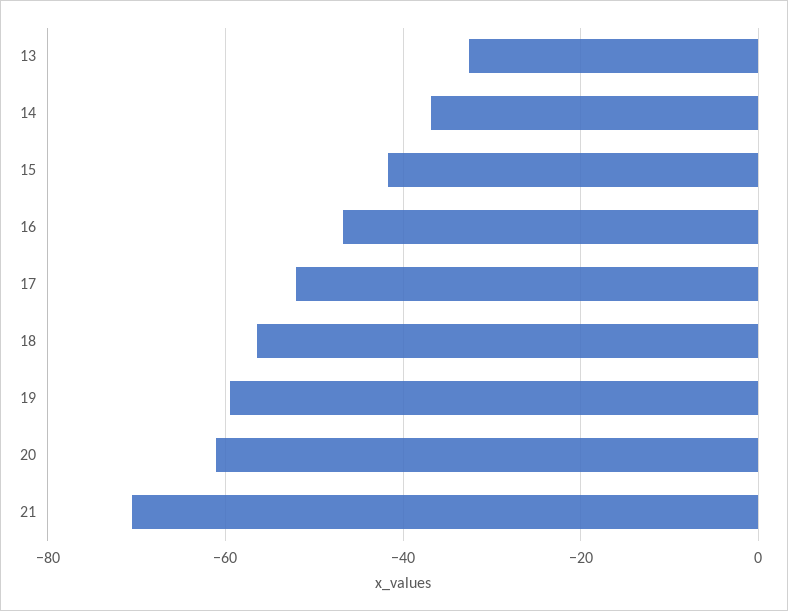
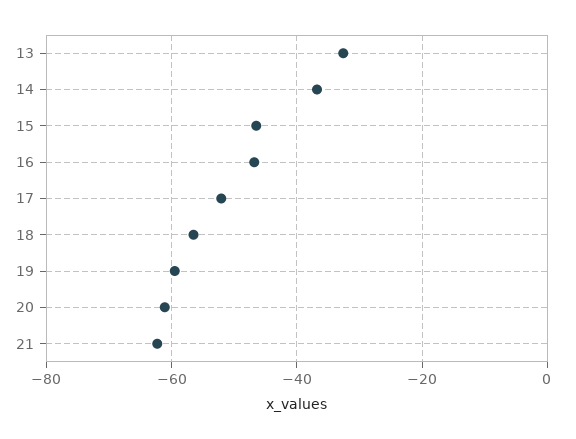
  {
    "13": -32,
    "14": -36,
-   "15": -42,
+   "15": -46,
    "16": -46,
    "17": -52,
    "18": -56,
    "19": -60,
    "20": -62,
-   "21": -70
+   "21": -62
  }

